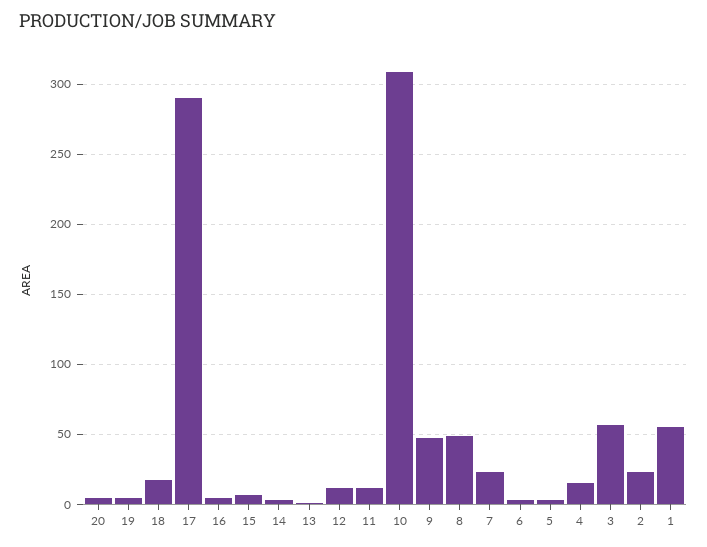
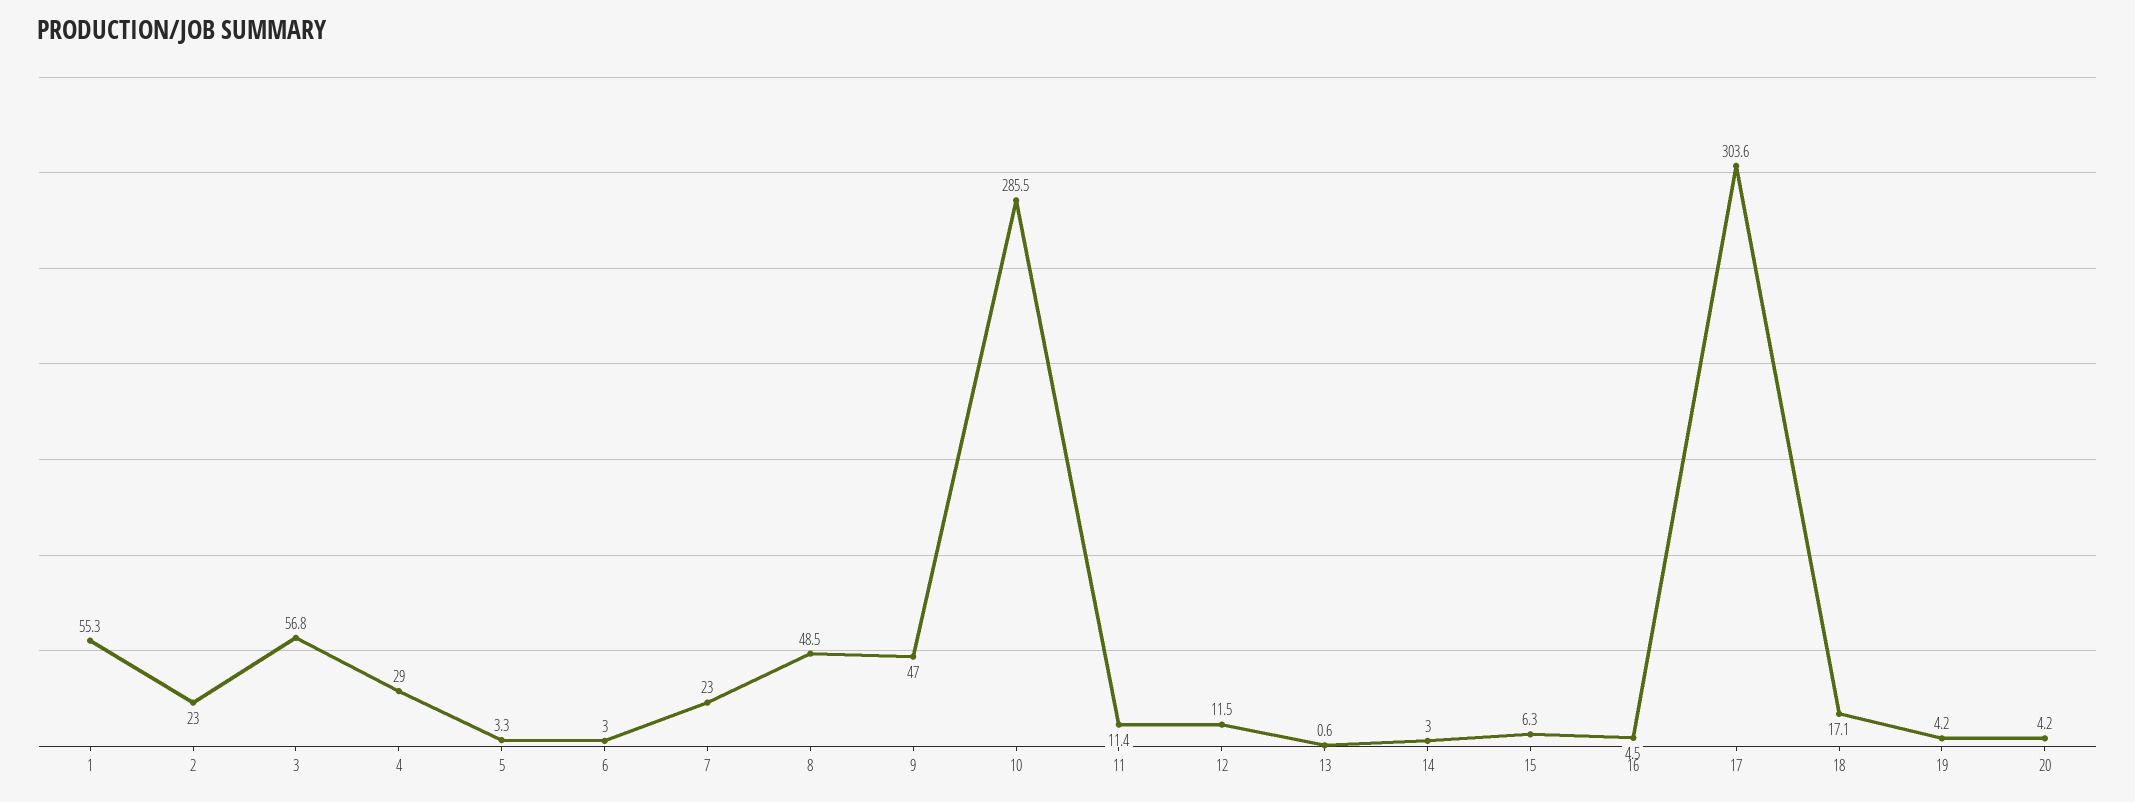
  {
    "20": 4.2,
    "19": 4.2,
    "18": 17.1,
-   "17": 290,
+   "17": 303.6,
    "16": 4.5,
    "15": 6.3,
    "14": 3,
    "13": 0.6,
    "12": 11.5,
    "11": 11.4,
-   "10": 310,
+   "10": 285.5,
    "9": 47,
    "8": 48.5,
    "7": 23,
    "6": 3,
    "5": 3.3,
-   "4": 15,
+   "4": 29,
    "3": 56.8,
    "2": 23,
    "1": 55.3
  }

